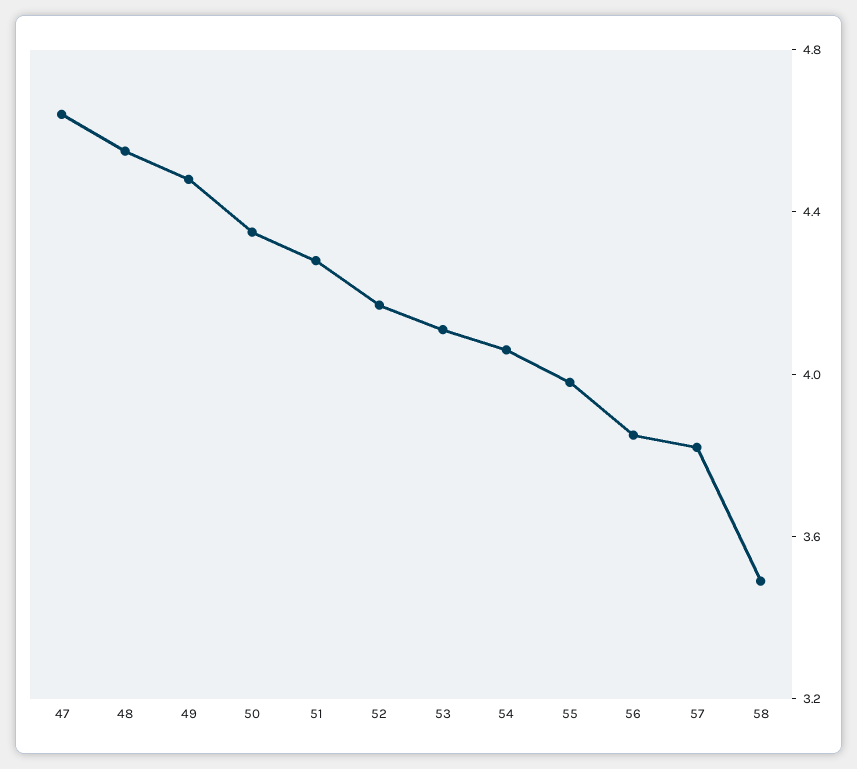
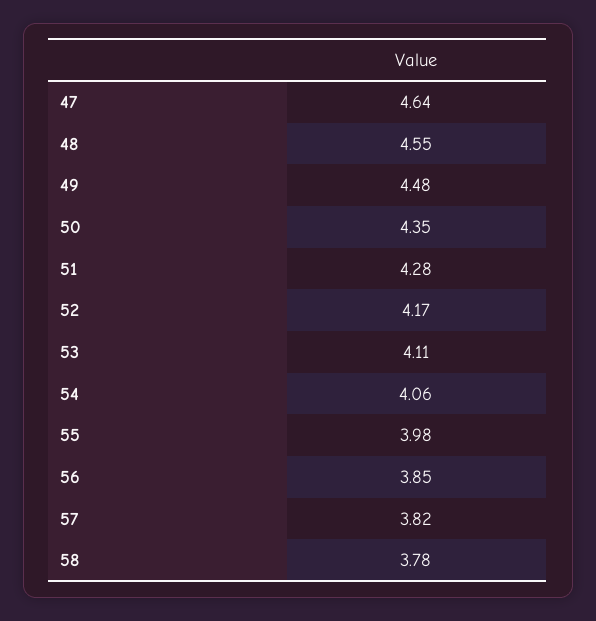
  {
    "47": 4.64,
    "48": 4.55,
    "49": 4.48,
    "50": 4.35,
    "51": 4.28,
    "52": 4.17,
    "53": 4.11,
    "54": 4.06,
    "55": 3.98,
    "56": 3.85,
    "57": 3.82,
-   "58": 3.5
+   "58": 3.78
  }

